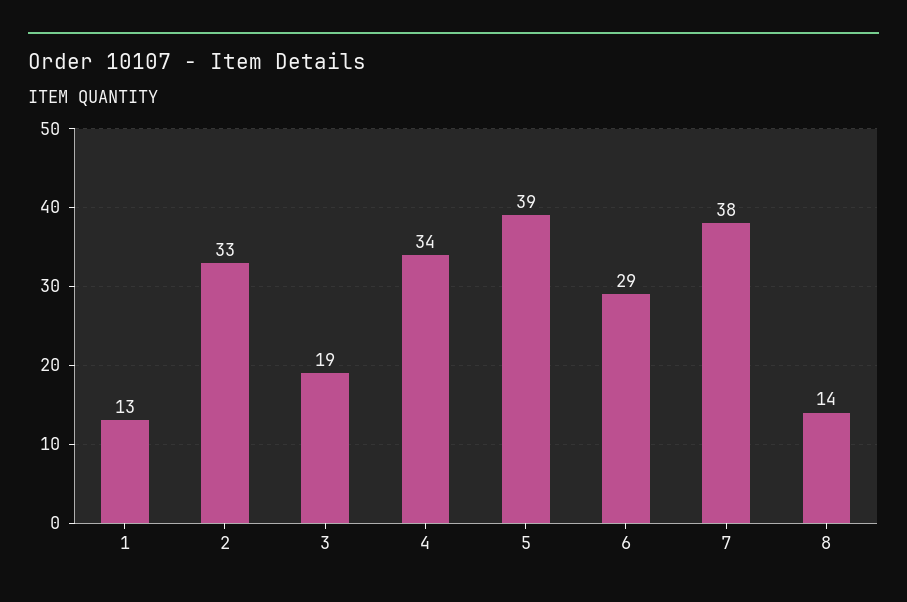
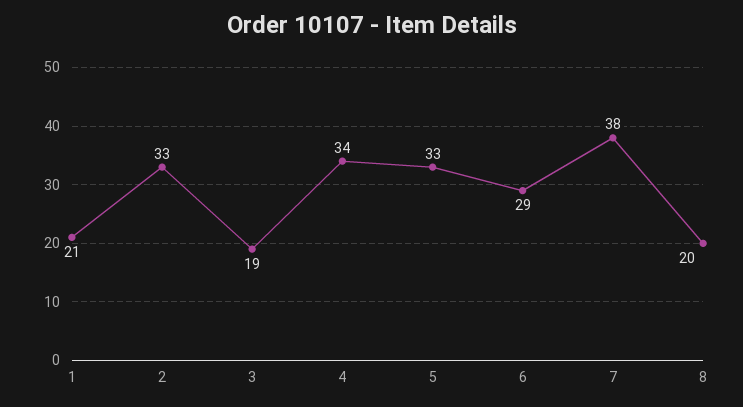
  {
-   "1": 13,
+   "1": 21,
    "2": 33,
    "3": 19,
    "4": 34,
-   "5": 39,
+   "5": 33,
    "6": 29,
    "7": 38,
-   "8": 14
+   "8": 20
  }

